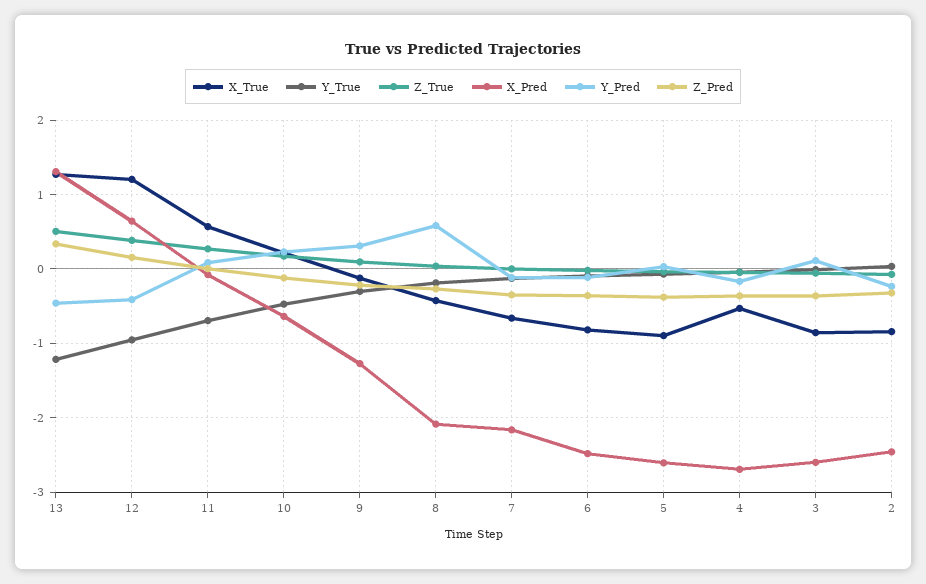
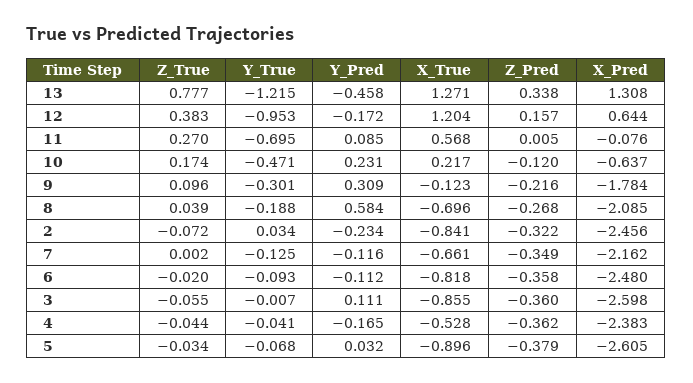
  {
    "X_True": {
      "13": 1.271,
      "12": 1.204,
      "11": 0.568,
      "10": 0.217,
      "9": -0.123,
-     "8": -0.4,
+     "8": -0.696,
      "7": -0.661,
      "6": -0.818,
      "5": -0.896,
      "4": -0.528,
      "3": -0.855,
      "2": -0.841
    },
    "Y_True": {
      "13": -1.215,
      "12": -0.953,
      "11": -0.695,
      "10": -0.471,
      "9": -0.301,
      "8": -0.188,
      "7": -0.125,
      "6": -0.093,
      "5": -0.068,
      "4": -0.041,
      "3": -0.007,
      "2": 0.034
    },
    "Z_True": {
-     "13": 0.5,
+     "13": 0.777,
      "12": 0.383,
      "11": 0.27,
      "10": 0.174,
      "9": 0.096,
      "8": 0.039,
      "7": 0.002,
      "6": -0.02,
      "5": -0.034,
      "4": -0.044,
      "3": -0.055,
      "2": -0.072
    },
    "X_Pred": {
      "13": 1.308,
      "12": 0.644,
      "11": -0.076,
      "10": -0.637,
-     "9": -1.3,
+     "9": -1.784,
      "8": -2.085,
      "7": -2.162,
      "6": -2.48,
      "5": -2.605,
-     "4": -2.7,
+     "4": -2.383,
      "3": -2.598,
      "2": -2.456
    },
    "Y_Pred": {
      "13": -0.458,
-     "12": -0.4,
+     "12": -0.172,
      "11": 0.085,
      "10": 0.231,
      "9": 0.309,
      "8": 0.584,
      "7": -0.116,
      "6": -0.112,
      "5": 0.032,
      "4": -0.165,
      "3": 0.111,
      "2": -0.234
    },
    "Z_Pred": {
      "13": 0.338,
      "12": 0.157,
      "11": 0.005,
      "10": -0.12,
      "9": -0.216,
      "8": -0.268,
      "7": -0.349,
      "6": -0.358,
      "5": -0.379,
      "4": -0.362,
      "3": -0.36,
      "2": -0.322
    }
  }

